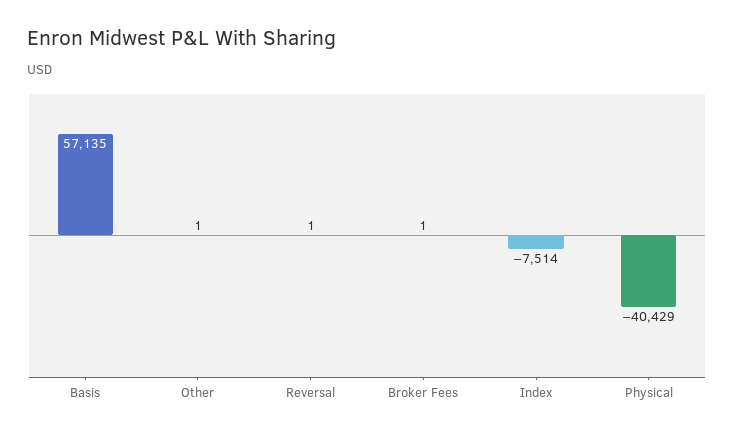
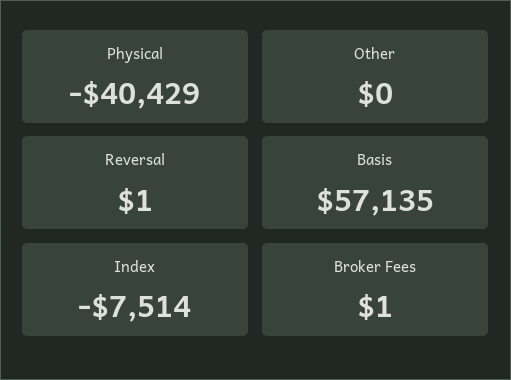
  {
    "Basis": 57135,
-   "Other": 1,
+   "Other": 0,
    "Reversal": 1,
    "Broker Fees": 1,
    "Index": -7514,
    "Physical": -40429
  }

